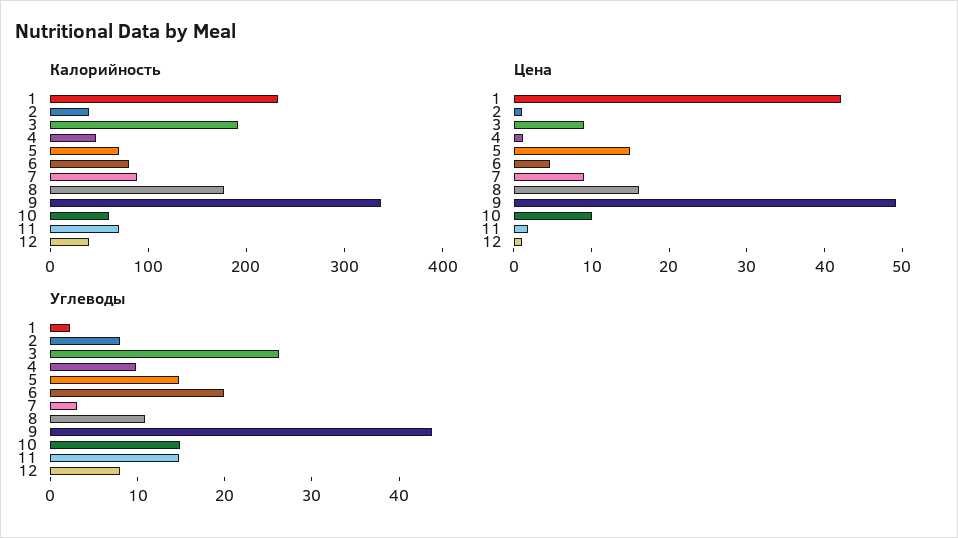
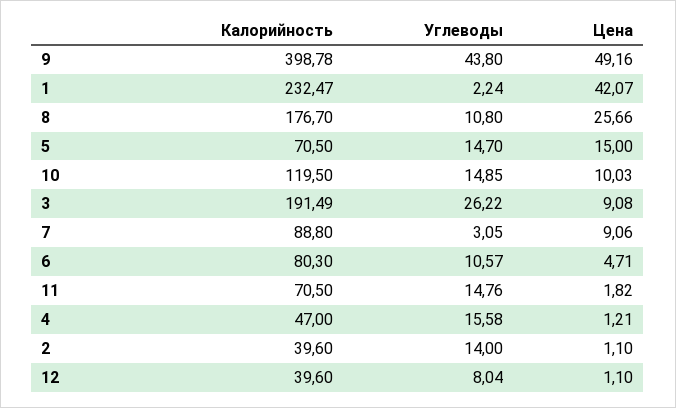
  {
    "Калорийность": {
      "1": 232.47,
      "2": 39.6,
      "3": 191.49,
      "4": 47,
      "5": 70.5,
      "6": 80.3,
      "7": 88.8,
      "8": 176.7,
-     "9": 340,
+     "9": 398.78,
-     "10": 60,
+     "10": 119.5,
      "11": 70.5,
      "12": 39.6
    },
    "Цена": {
      "1": 42.07,
      "2": 1.1,
      "3": 9.08,
      "4": 1.21,
      "5": 15,
      "6": 4.71,
      "7": 9.06,
-     "8": 16,
+     "8": 25.66,
      "9": 49.16,
      "10": 10.03,
      "11": 1.82,
      "12": 1.1
    },
    "Углеводы": {
      "1": 2.24,
-     "2": 8,
+     "2": 14,
      "3": 26.22,
-     "4": 10,
+     "4": 15.58,
      "5": 14.7,
-     "6": 20,
+     "6": 10.57,
      "7": 3.05,
      "8": 10.8,
      "9": 43.8,
      "10": 14.85,
      "11": 14.76,
      "12": 8.04
    }
  }

